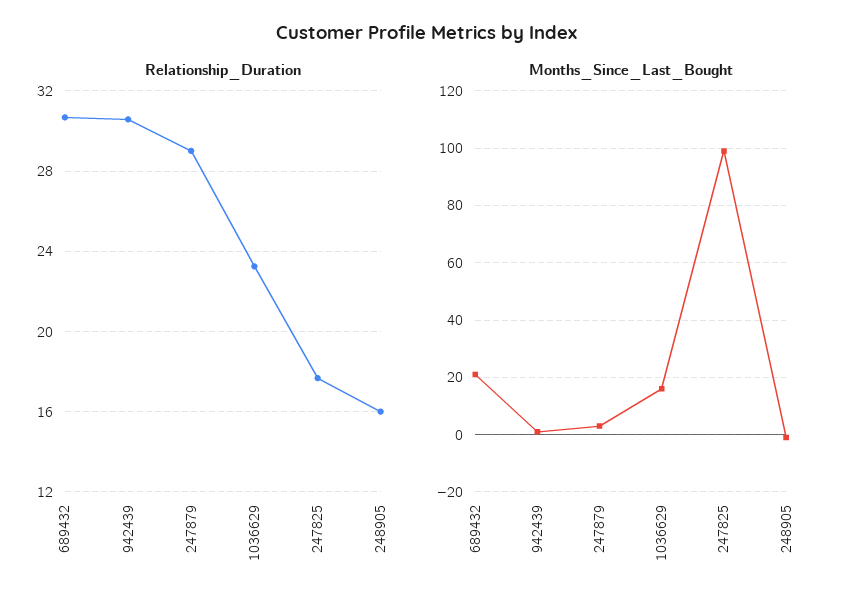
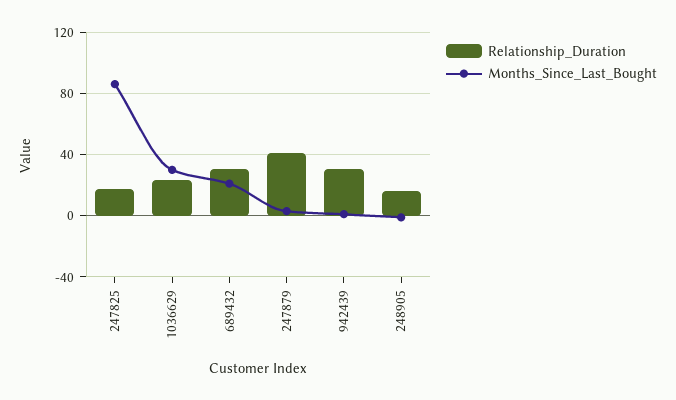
  {
    "Relationship_Duration": {
      "689432": 30.5,
      "942439": 30.5,
-     "247879": 29,
+     "247879": 40,
      "1036629": 23.5,
      "247825": 17.5,
      "248905": 16
    },
    "Months_Since_Last_Bought": {
      "689432": 20,
      "942439": 0,
      "247879": 5,
-     "1036629": 15,
+     "1036629": 30,
-     "247825": 100,
+     "247825": 85,
      "248905": 0
    }
  }

